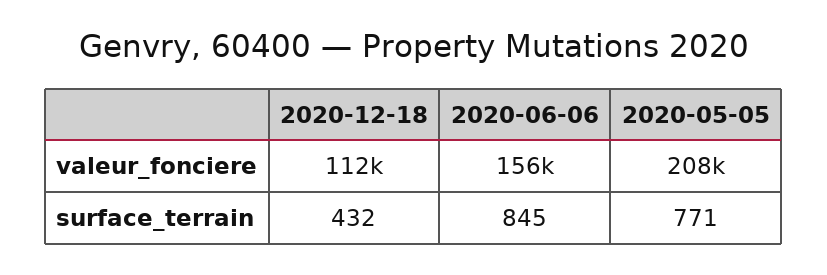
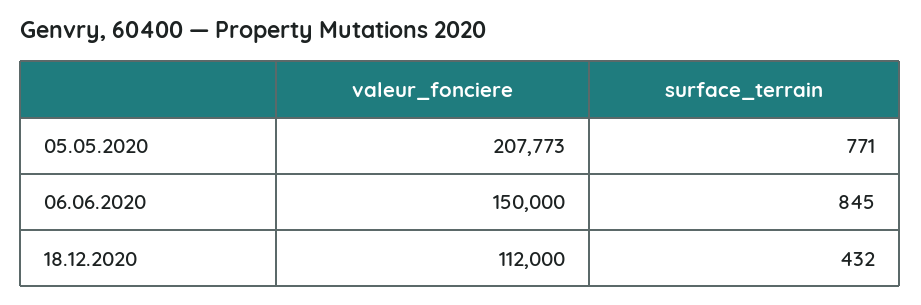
  {
    "2020-12-18": {
      "valeur_fonciere": 112000,
      "surface_terrain": 432
    },
    "2020-06-06": {
-     "valeur_fonciere": 156000,
+     "valeur_fonciere": 150000,
      "surface_terrain": 845
    },
    "2020-05-05": {
      "valeur_fonciere": 207773,
      "surface_terrain": 771
    }
  }

